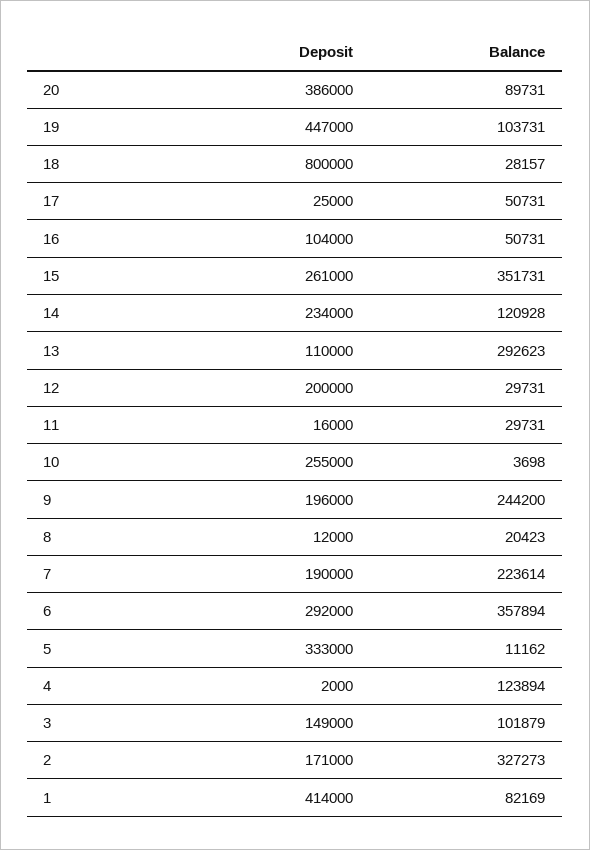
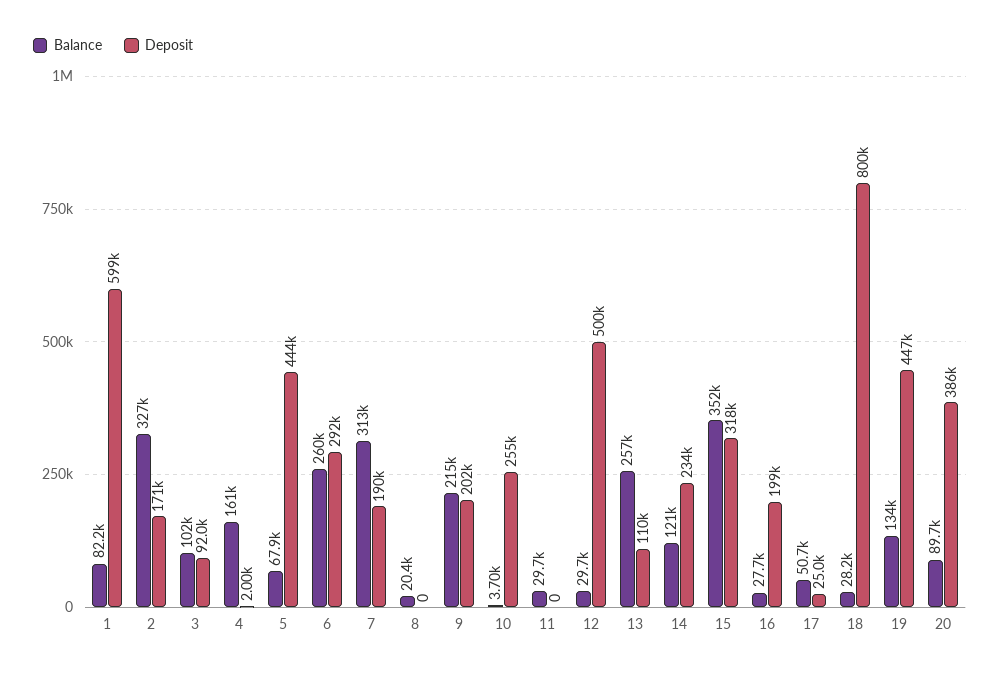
  {
    "Deposit": {
      "20": 386000,
      "19": 447000,
      "18": 800000,
      "17": 25000,
-     "16": 104000,
+     "16": 199000,
-     "15": 261000,
+     "15": 318000,
      "14": 234000,
      "13": 110000,
-     "12": 200000,
+     "12": 500000,
-     "11": 16000,
+     "11": 0,
      "10": 255000,
-     "9": 196000,
+     "9": 202000,
-     "8": 12000,
+     "8": 0,
      "7": 190000,
      "6": 292000,
-     "5": 333000,
+     "5": 444000,
      "4": 2000,
-     "3": 149000,
+     "3": 92000,
      "2": 171000,
-     "1": 414000
+     "1": 599000
    },
    "Balance": {
      "20": 89731,
-     "19": 103731,
+     "19": 134000,
      "18": 28157,
      "17": 50731,
-     "16": 50731,
+     "16": 27700,
      "15": 351731,
      "14": 120928,
-     "13": 292623,
+     "13": 257000,
      "12": 29731,
      "11": 29731,
      "10": 3698,
-     "9": 244200,
+     "9": 215000,
      "8": 20423,
-     "7": 223614,
+     "7": 313000,
-     "6": 357894,
+     "6": 260000,
-     "5": 11162,
+     "5": 67900,
-     "4": 123894,
+     "4": 161000,
      "3": 101879,
      "2": 327273,
      "1": 82169
    }
  }

